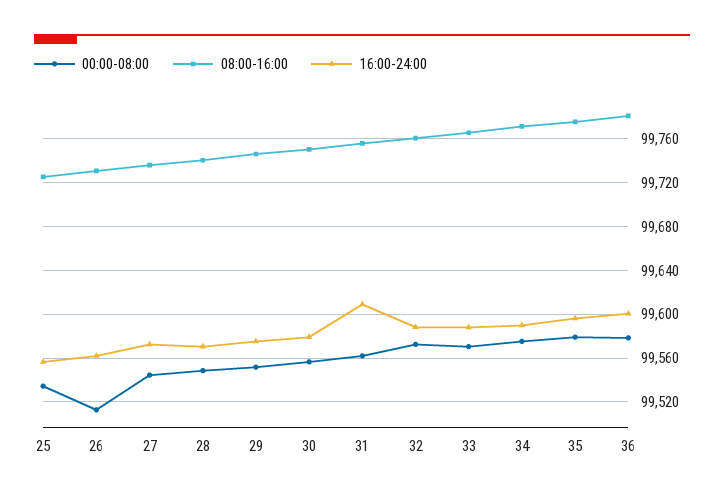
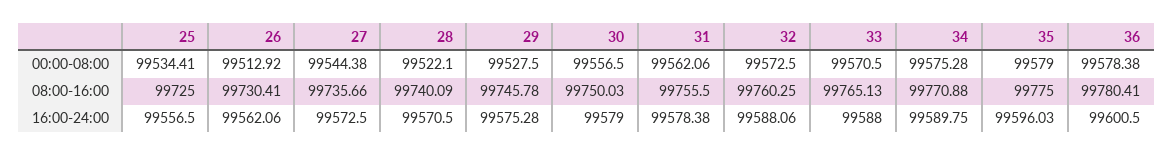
  {
    "00:00-08:00": {
      "25": 99534.41,
      "26": 99512.92,
      "27": 99544.38,
-     "28": 99550,
+     "28": 99522.1,
-     "29": 99550,
+     "29": 99527.5,
      "30": 99556.5,
      "31": 99562.06,
      "32": 99572.5,
      "33": 99570.5,
      "34": 99575.28,
      "35": 99579,
      "36": 99578.38
    },
    "08:00-16:00": {
      "25": 99725,
      "26": 99730.41,
      "27": 99735.66,
      "28": 99740.09,
      "29": 99745.78,
      "30": 99750.03,
      "31": 99755.5,
      "32": 99760.25,
      "33": 99765.13,
      "34": 99770.88,
      "35": 99775,
      "36": 99780.41
    },
    "16:00-24:00": {
      "25": 99556.5,
      "26": 99562.06,
      "27": 99572.5,
      "28": 99570.5,
      "29": 99575.28,
      "30": 99579,
-     "31": 99610,
+     "31": 99578.38,
      "32": 99588.06,
      "33": 99588,
      "34": 99589.75,
      "35": 99596.03,
      "36": 99600.5
    }
  }

